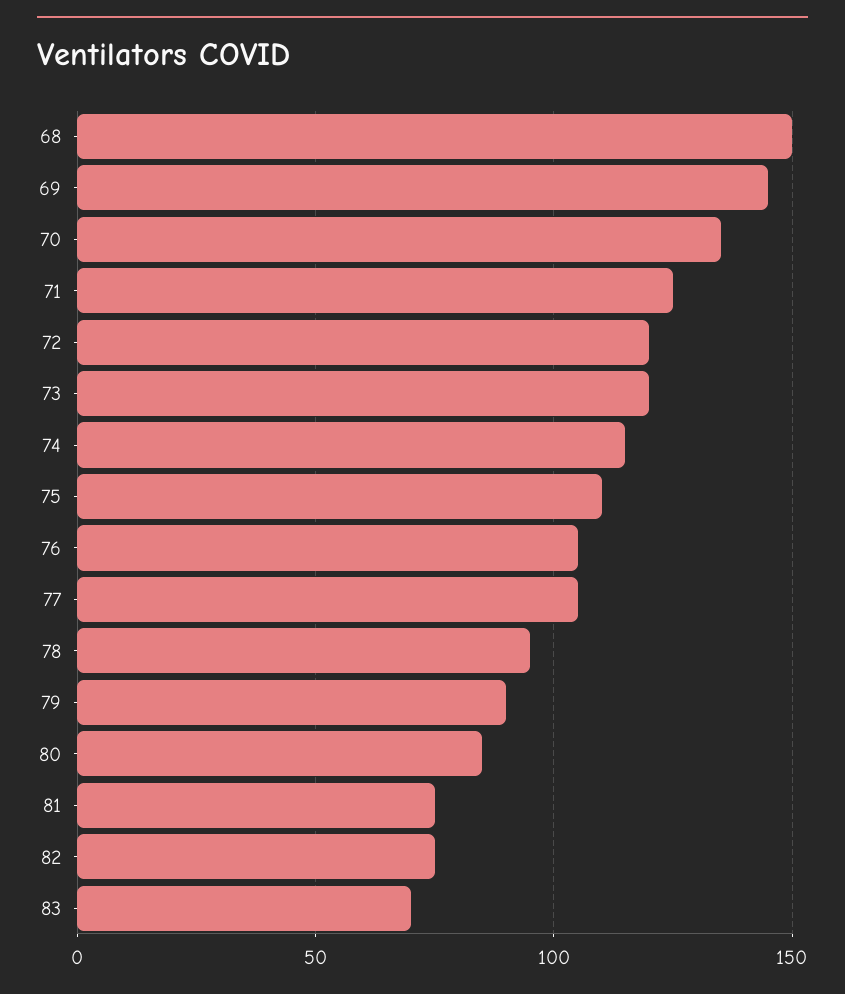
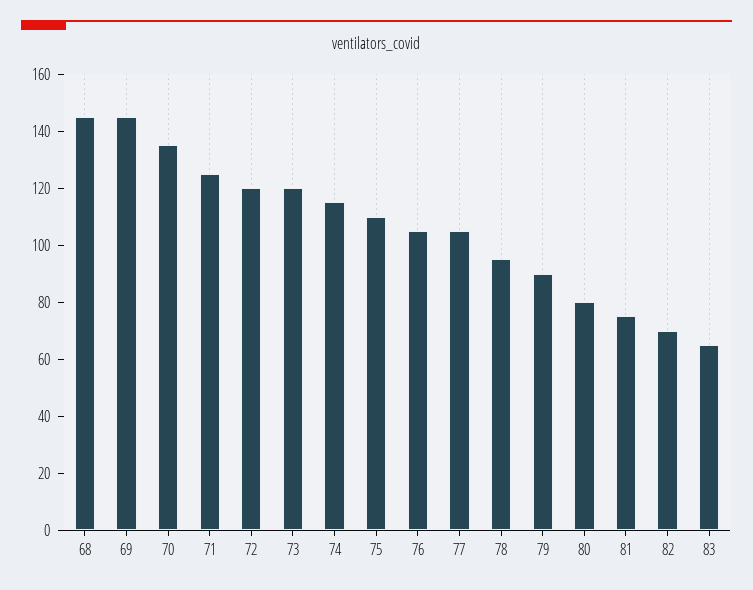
  {
-   "68": 150,
+   "68": 145,
    "69": 145,
    "70": 135,
    "71": 125,
    "72": 120,
    "73": 120,
    "74": 115,
    "75": 110,
    "76": 105,
    "77": 105,
    "78": 95,
    "79": 90,
-   "80": 85,
+   "80": 80,
    "81": 75,
-   "82": 75,
+   "82": 70,
-   "83": 70
+   "83": 65
  }

